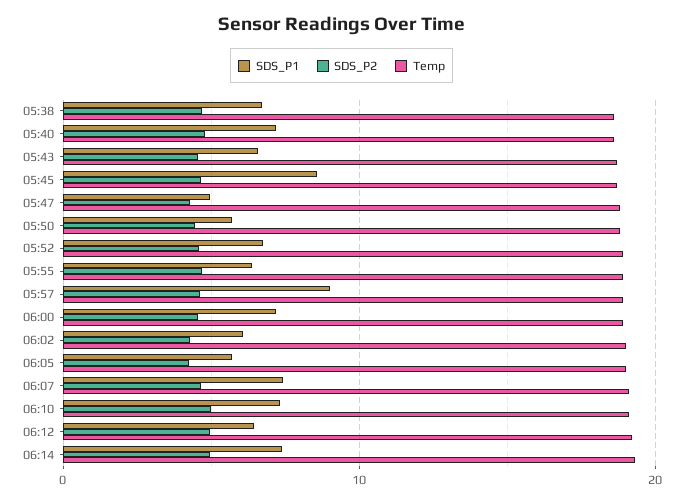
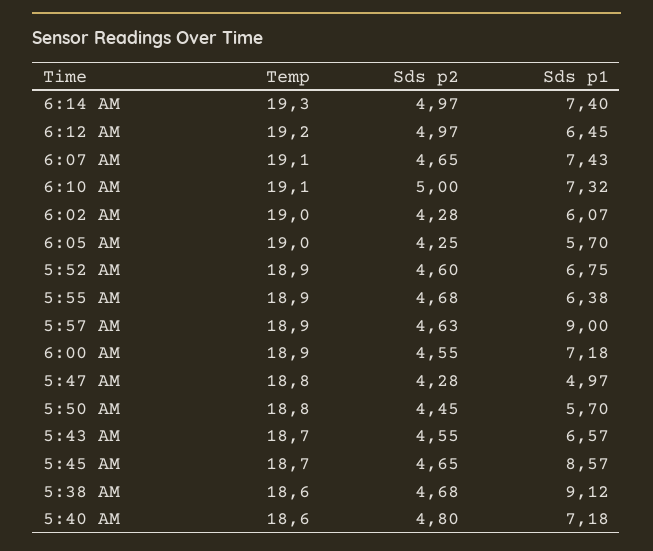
  {
    "SDS_P1": {
-     "05:38": 7,
+     "05:38": 9.12,
      "05:40": 7.18,
      "05:43": 6.57,
      "05:45": 8.57,
      "05:47": 4.97,
      "05:50": 5.7,
      "05:52": 6.75,
      "05:55": 6.38,
      "05:57": 9,
      "06:00": 7.18,
      "06:02": 6.07,
      "06:05": 5.7,
      "06:07": 7.43,
      "06:10": 7.32,
      "06:12": 6.45,
      "06:14": 7.4
    },
    "SDS_P2": {
      "05:38": 4.68,
      "05:40": 4.8,
      "05:43": 4.55,
      "05:45": 4.65,
      "05:47": 4.28,
      "05:50": 4.45,
      "05:52": 4.6,
      "05:55": 4.68,
      "05:57": 4.63,
      "06:00": 4.55,
      "06:02": 4.28,
      "06:05": 4.25,
      "06:07": 4.65,
      "06:10": 5,
      "06:12": 4.97,
      "06:14": 4.97
    },
    "Temp": {
      "05:38": 18.6,
      "05:40": 18.6,
      "05:43": 18.7,
      "05:45": 18.7,
      "05:47": 18.8,
      "05:50": 18.8,
      "05:52": 18.9,
      "05:55": 18.9,
      "05:57": 18.9,
      "06:00": 18.9,
      "06:02": 19,
      "06:05": 19,
      "06:07": 19.1,
      "06:10": 19.1,
      "06:12": 19.2,
      "06:14": 19.3
    }
  }

